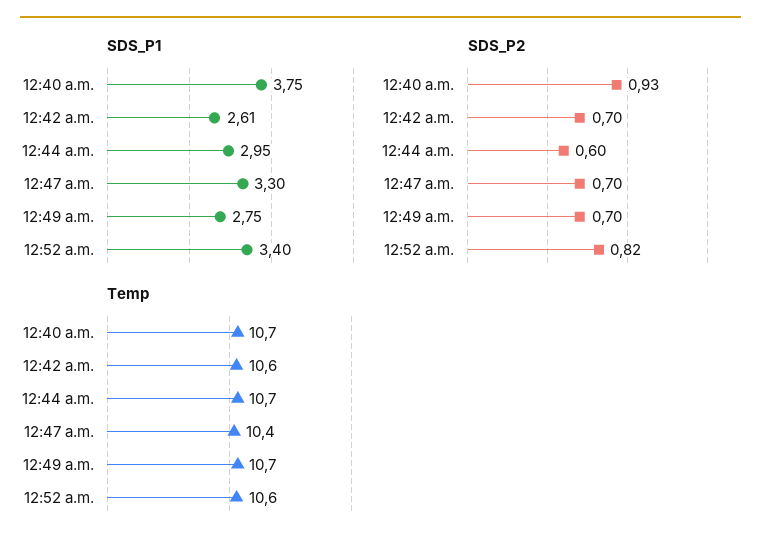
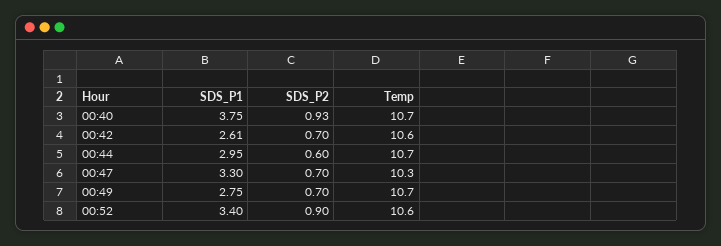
  {
    "SDS_P1": {
      "12:40 a.m.": 3.75,
      "12:42 a.m.": 2.61,
      "12:44 a.m.": 2.95,
      "12:47 a.m.": 3.3,
      "12:49 a.m.": 2.75,
      "12:52 a.m.": 3.4
    },
    "SDS_P2": {
      "12:40 a.m.": 0.93,
      "12:42 a.m.": 0.7,
      "12:44 a.m.": 0.6,
      "12:47 a.m.": 0.7,
      "12:49 a.m.": 0.7,
-     "12:52 a.m.": 0.82
+     "12:52 a.m.": 0.9
    },
    "Temp": {
      "12:40 a.m.": 10.7,
      "12:42 a.m.": 10.6,
      "12:44 a.m.": 10.7,
-     "12:47 a.m.": 10.4,
+     "12:47 a.m.": 10.3,
      "12:49 a.m.": 10.7,
      "12:52 a.m.": 10.6
    }
  }

